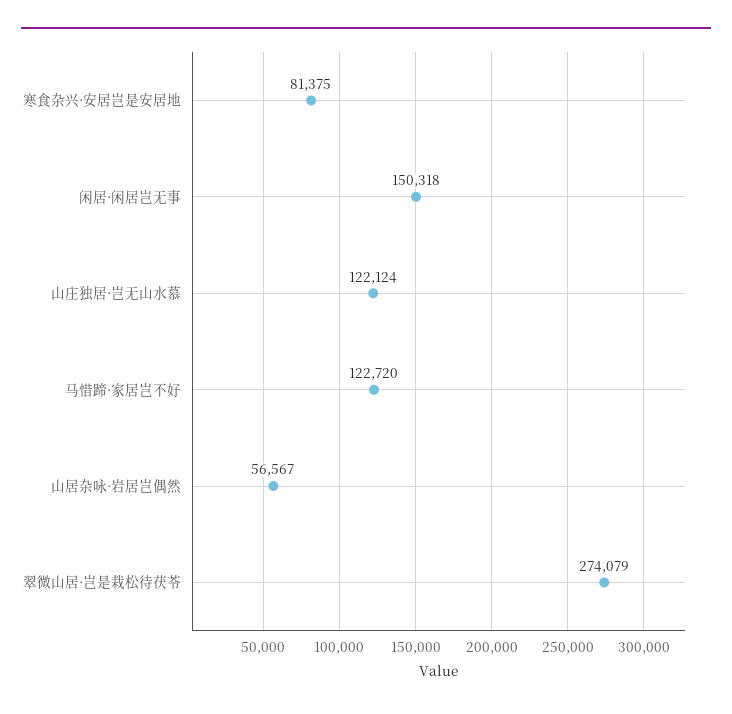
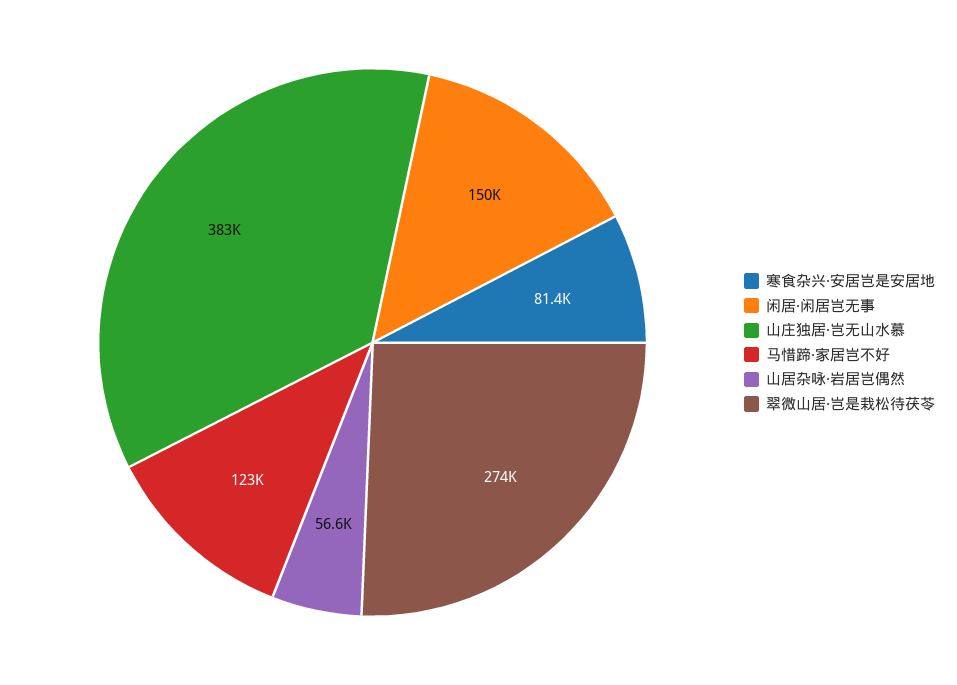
  {
    "寒食杂兴·安居岂是安居地": 81375,
    "闲居·闲居岂无事": 150318,
-   "山庄独居·岂无山水慕": 122124,
+   "山庄独居·岂无山水慕": 383000,
    "马惜蹄·家居岂不好": 122720,
    "山居杂咏·岩居岂偶然": 56567,
    "翠微山居·岂是栽松待茯苓": 274079
  }

